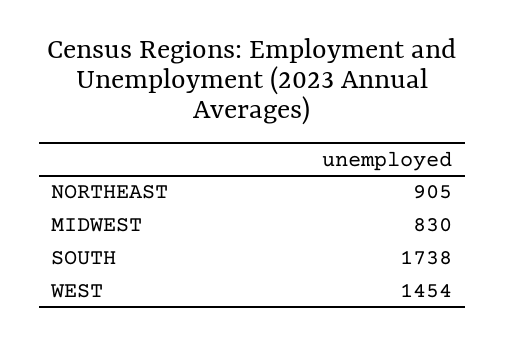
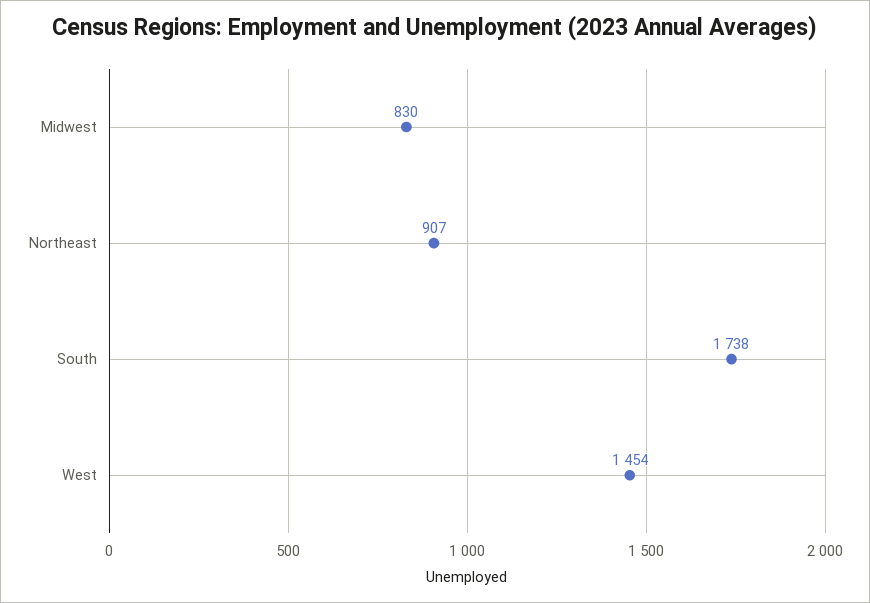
  {
-   "NORTHEAST": 905,
+   "NORTHEAST": 907,
    "MIDWEST": 830,
    "SOUTH": 1738,
    "WEST": 1454
  }

